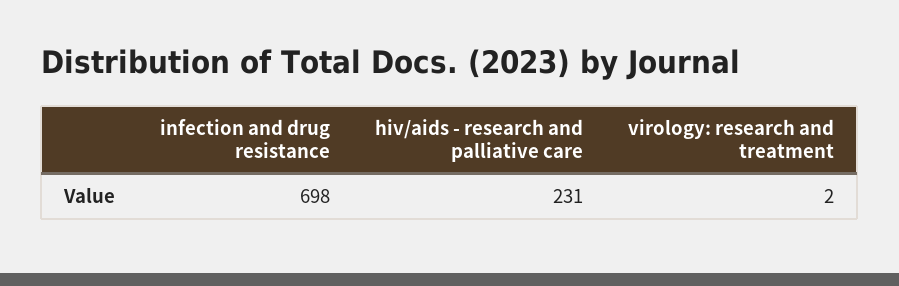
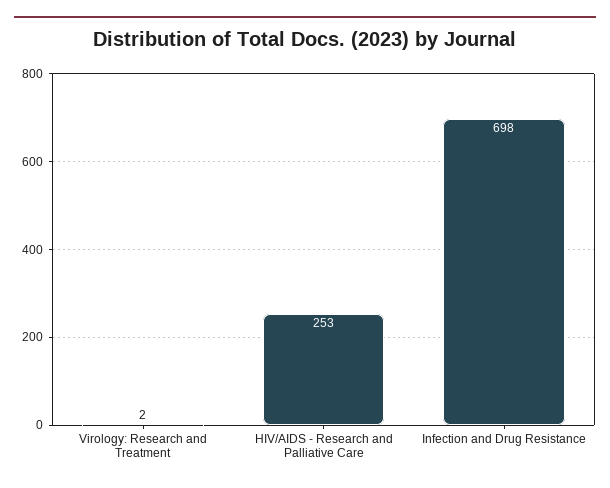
  {
    "infection and drug resistance": 698,
-   "hiv/aids - research and palliative care": 231,
+   "hiv/aids - research and palliative care": 253,
    "virology: research and treatment": 2
  }

